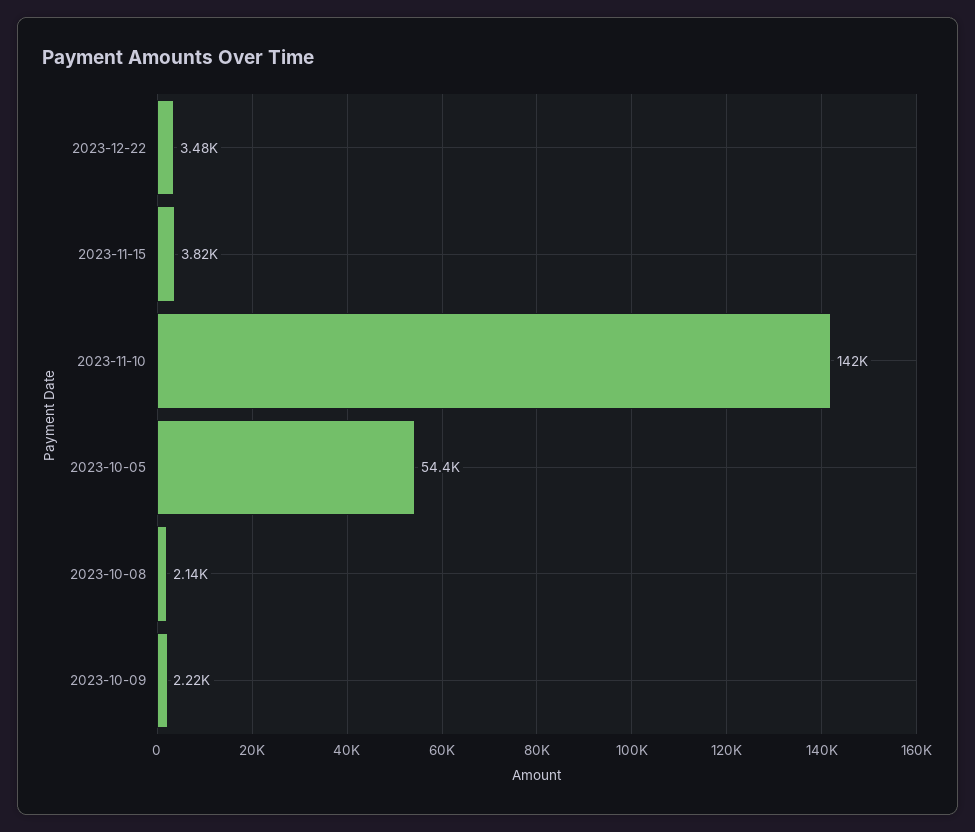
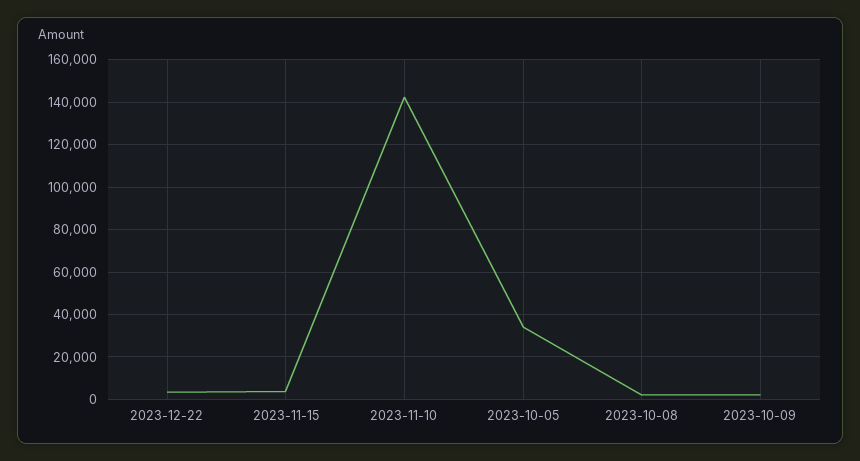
  {
    "2023-12-22": 3480,
    "2023-11-15": 3820,
    "2023-11-10": 142000,
-   "2023-10-05": 54400,
+   "2023-10-05": 35000,
    "2023-10-08": 2140,
    "2023-10-09": 2220
  }

